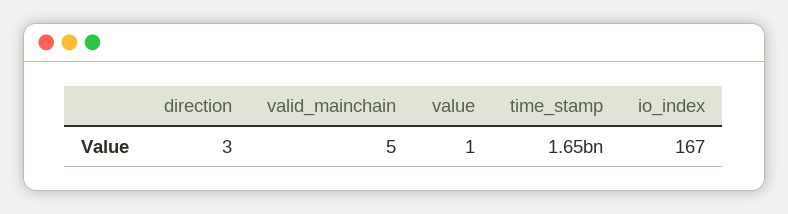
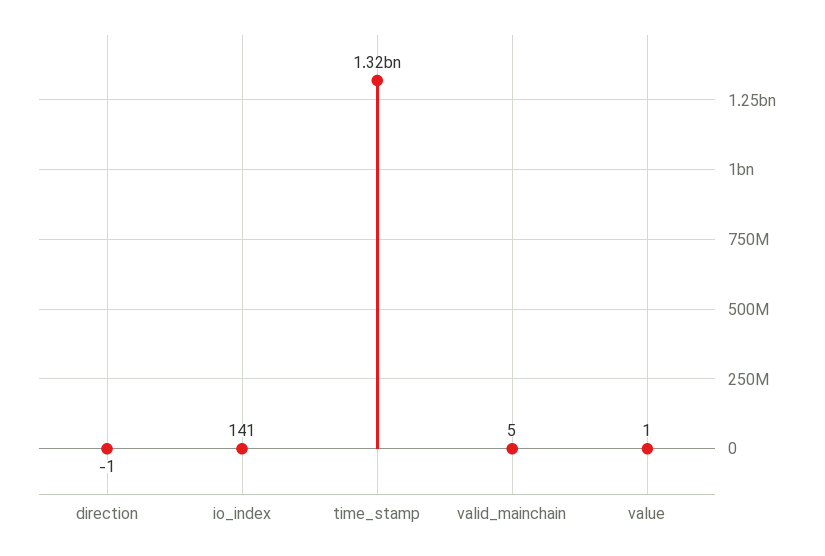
  {
-   "direction": 3,
+   "direction": -1,
    "valid_mainchain": 5,
    "value": 1,
-   "time_stamp": 1650000000,
+   "time_stamp": 1320000000,
-   "io_index": 167
+   "io_index": 141
  }

